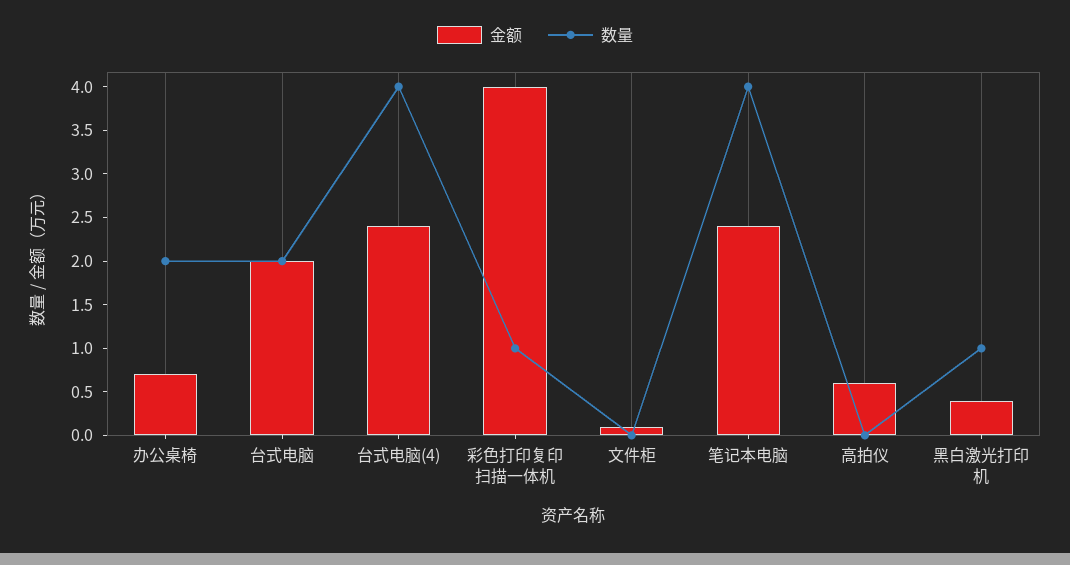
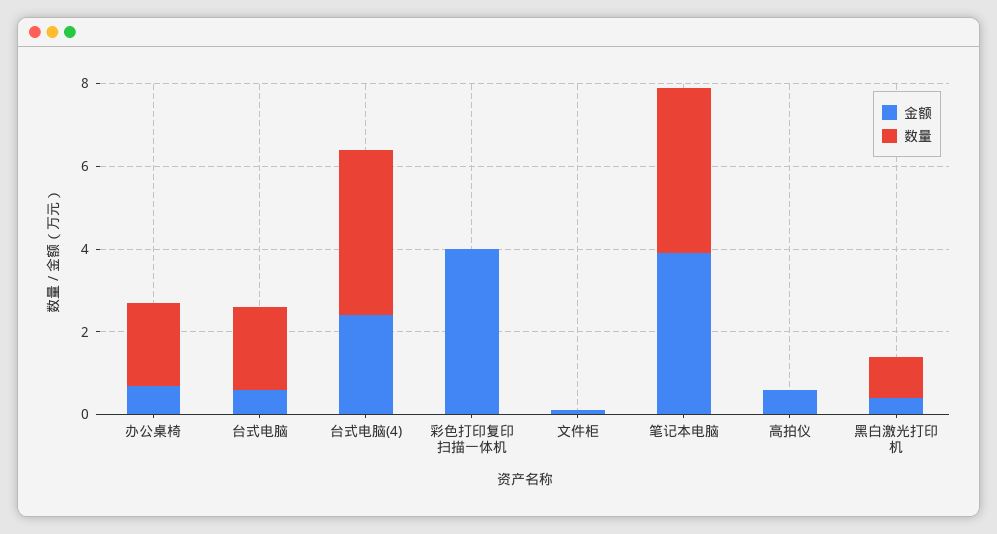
  {
    "金额": {
      "办公桌椅": 0.7,
-     "台式电脑": 2,
+     "台式电脑": 0.5,
      "台式电脑(4)": 2.4,
      "彩色打印复印扫描一体机": 4,
      "文件柜": 0.1,
-     "笔记本电脑": 2.4,
+     "笔记本电脑": 4,
      "高拍仪": 0.6,
      "黑白激光打印机": 0.4
    },
    "数量": {
      "办公桌椅": 2,
      "台式电脑": 2,
      "台式电脑(4)": 4,
-     "彩色打印复印扫描一体机": 1,
+     "彩色打印复印扫描一体机": 0,
      "文件柜": 0,
      "笔记本电脑": 4,
      "高拍仪": 0,
      "黑白激光打印机": 1
    }
  }

